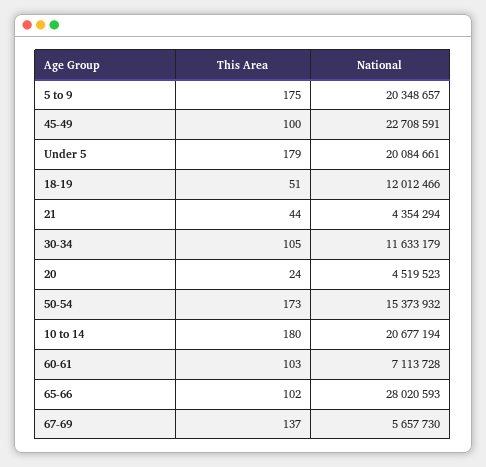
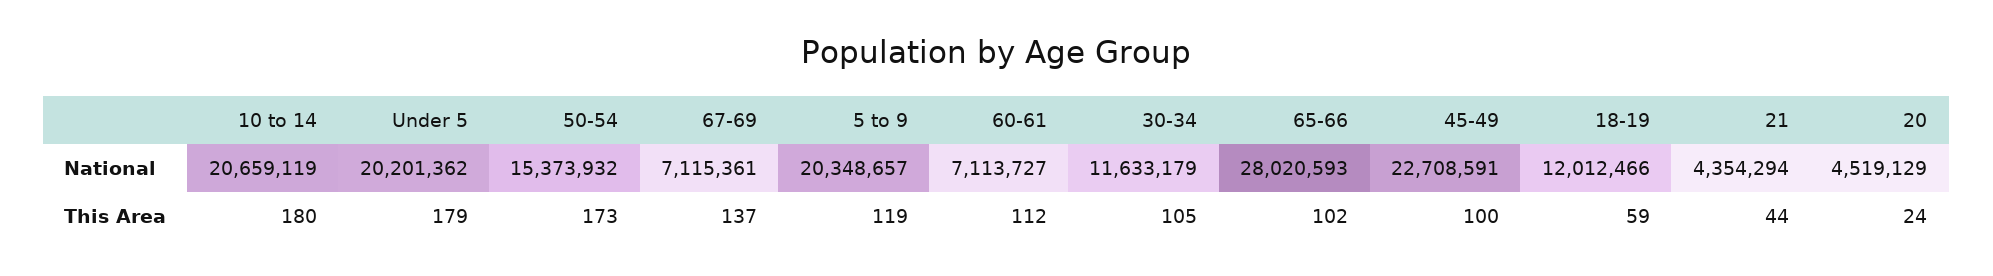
  {
    "This Area": {
-     "5 to 9": 175,
+     "5 to 9": 119,
      "45-49": 100,
      "Under 5": 179,
-     "18-19": 51,
+     "18-19": 59,
      "21": 44,
      "30-34": 105,
      "20": 24,
      "50-54": 173,
      "10 to 14": 180,
-     "60-61": 103,
+     "60-61": 112,
      "65-66": 102,
      "67-69": 137
    },
    "National": {
      "5 to 9": 20348657,
      "45-49": 22708591,
-     "Under 5": 20084661,
+     "Under 5": 20201362,
      "18-19": 12012466,
      "21": 4354294,
      "30-34": 11633179,
-     "20": 4519523,
+     "20": 4519129,
      "50-54": 15373932,
-     "10 to 14": 20677194,
+     "10 to 14": 20659119,
-     "60-61": 7113728,
+     "60-61": 7113727,
      "65-66": 28020593,
-     "67-69": 5657730
+     "67-69": 7115361
    }
  }

